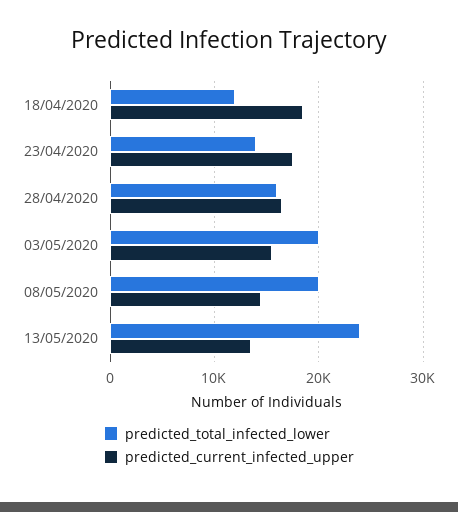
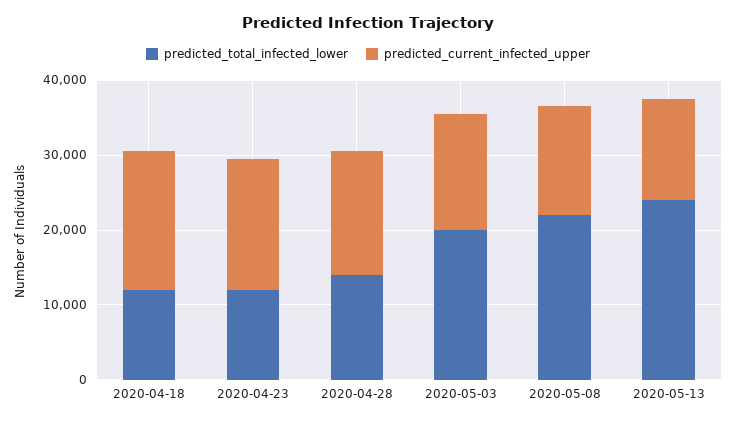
  {
    "predicted_total_infected_lower": {
      "18/04/2020": 12000,
-     "23/04/2020": 14000,
+     "23/04/2020": 12000,
-     "28/04/2020": 16000,
+     "28/04/2020": 14000,
      "03/05/2020": 20000,
-     "08/05/2020": 20000,
+     "08/05/2020": 22000,
      "13/05/2020": 24000
    },
    "predicted_current_infected_upper": {
      "18/04/2020": 19000,
      "23/04/2020": 18000,
      "28/04/2020": 17000,
      "03/05/2020": 16000,
      "08/05/2020": 15000,
      "13/05/2020": 14000
    }
  }

